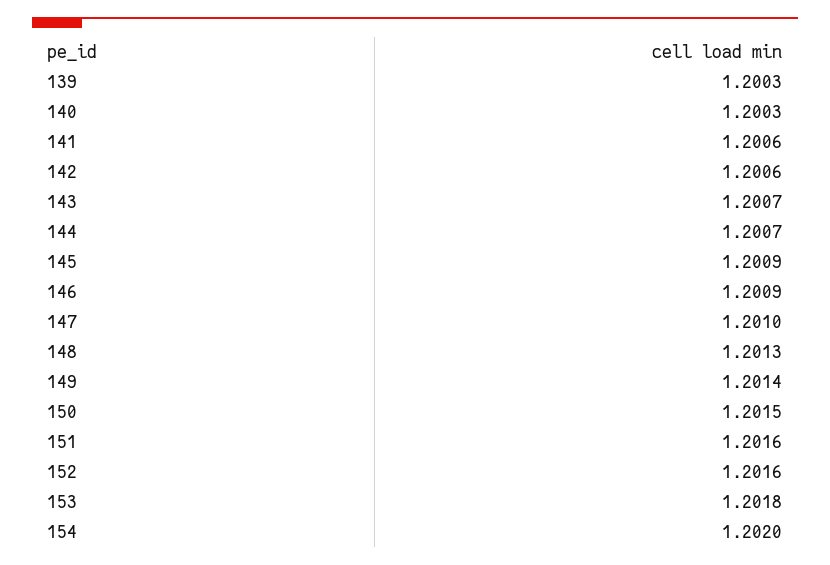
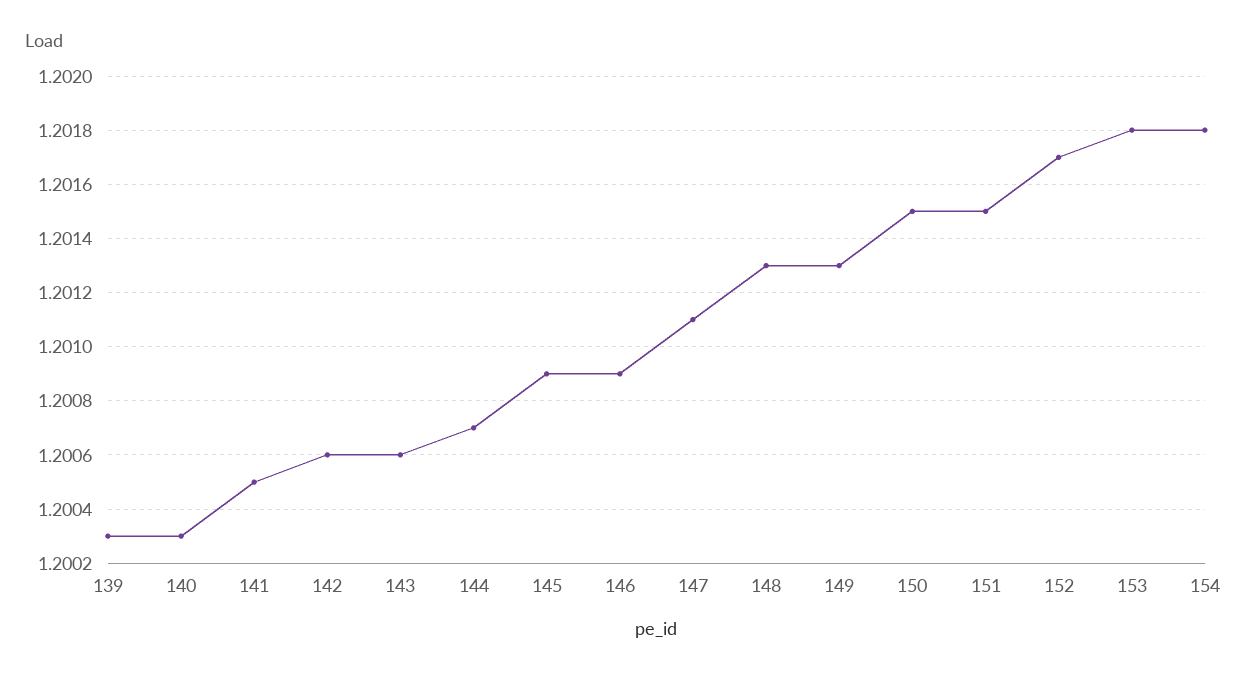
  {
    "139": 1.2003,
    "140": 1.2003,
-   "141": 1.2006,
+   "141": 1.2005,
    "142": 1.2006,
-   "143": 1.2007,
+   "143": 1.2006,
    "144": 1.2007,
    "145": 1.2009,
    "146": 1.2009,
-   "147": 1.201,
+   "147": 1.2011,
    "148": 1.2013,
-   "149": 1.2014,
+   "149": 1.2013,
    "150": 1.2015,
-   "151": 1.2016,
+   "151": 1.2015,
-   "152": 1.2016,
+   "152": 1.2017,
    "153": 1.2018,
-   "154": 1.202
+   "154": 1.2018
  }

